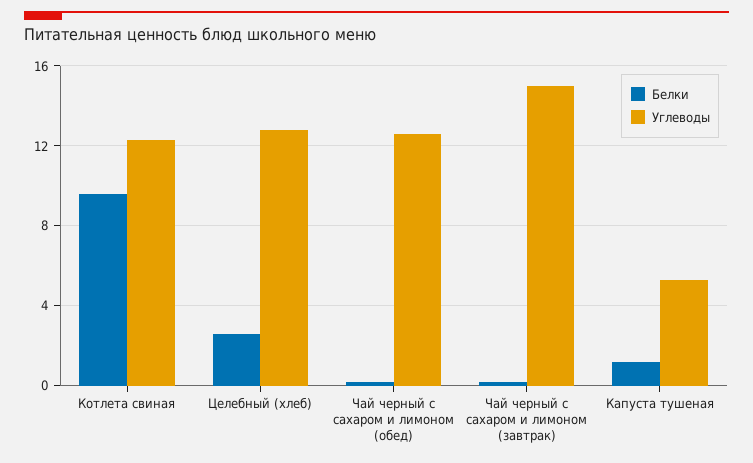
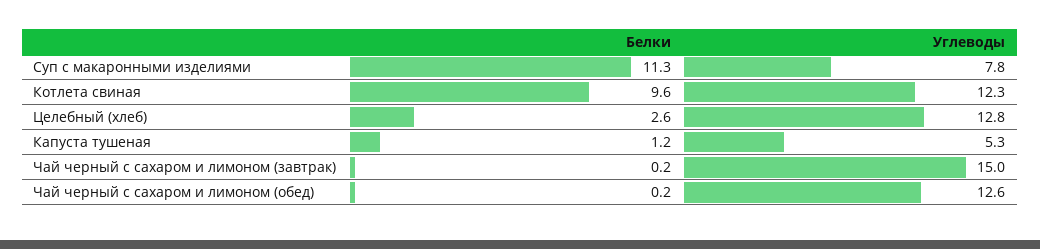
  {
    "Белки": {
      "Котлета свиная": 9.6,
      "Целебный (хлеб)": 2.6,
      "Чай черный с сахаром и лимоном (обед)": 0.2,
      "Чай черный с сахаром и лимоном (завтрак)": 0.2,
-     "Капуста тушеная": 1.2
+     "Капуста тушеная": 1.2,
+     "Суп с макаронными изделиями": 11.3
    },
    "Углеводы": {
      "Котлета свиная": 12.3,
      "Целебный (хлеб)": 12.8,
      "Чай черный с сахаром и лимоном (обед)": 12.6,
      "Чай черный с сахаром и лимоном (завтрак)": 15,
-     "Капуста тушеная": 5.3
+     "Капуста тушеная": 5.3,
+     "Суп с макаронными изделиями": 7.8
    }
  }

